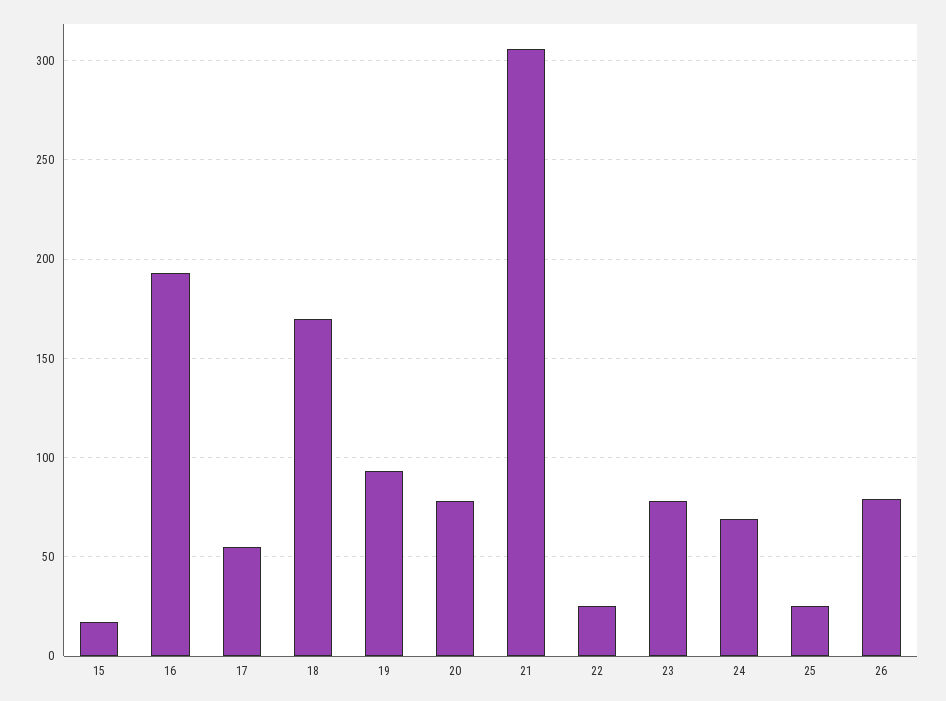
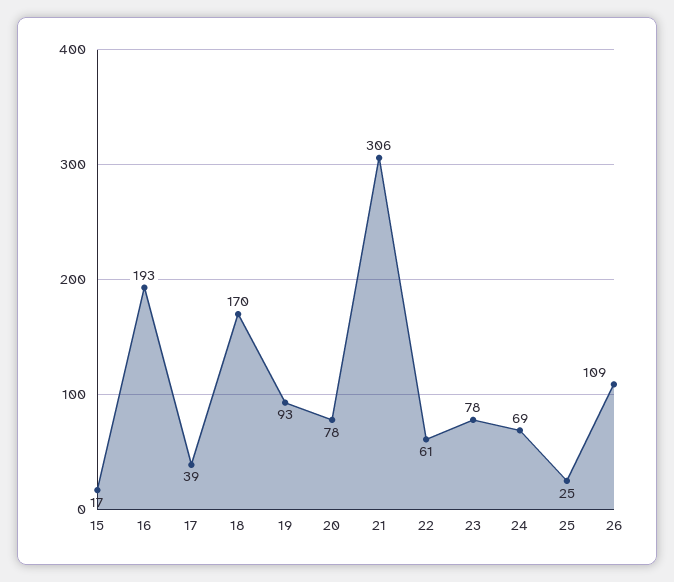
  {
    "15": 17,
    "16": 193,
-   "17": 55,
+   "17": 39,
    "18": 170,
    "19": 93,
    "20": 78,
    "21": 306,
-   "22": 25,
+   "22": 61,
    "23": 78,
    "24": 69,
    "25": 25,
-   "26": 80
+   "26": 109
  }

